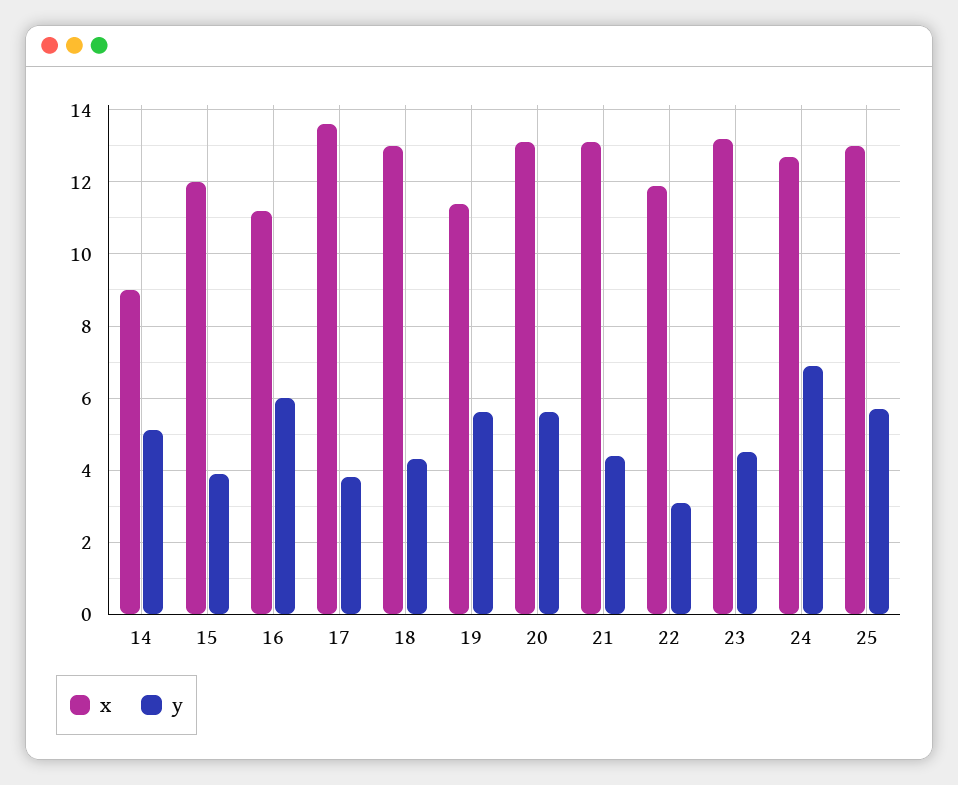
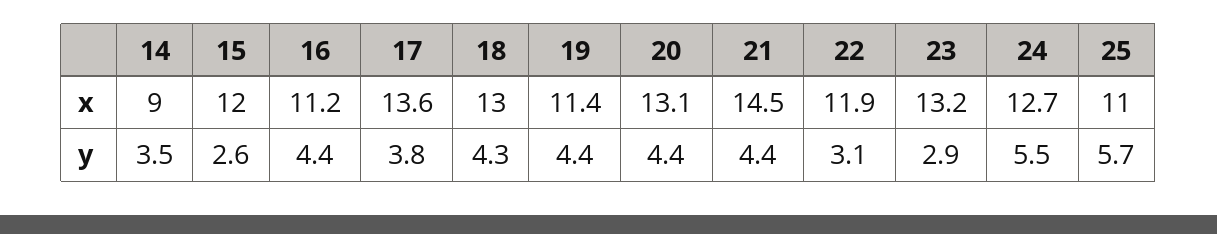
  {
    "x": {
      "14": 9,
      "15": 12,
      "16": 11.2,
      "17": 13.6,
      "18": 13,
      "19": 11.4,
      "20": 13.1,
-     "21": 13,
+     "21": 14.5,
      "22": 11.9,
      "23": 13.2,
      "24": 12.7,
-     "25": 13
+     "25": 11
    },
    "y": {
-     "14": 5,
+     "14": 3.5,
-     "15": 4,
+     "15": 2.6,
-     "16": 6,
+     "16": 4.4,
      "17": 3.8,
      "18": 4.3,
-     "19": 5.5,
+     "19": 4.4,
-     "20": 5.5,
+     "20": 4.4,
      "21": 4.4,
      "22": 3.1,
-     "23": 4.5,
+     "23": 2.9,
-     "24": 7,
+     "24": 5.5,
      "25": 5.7
    }
  }

